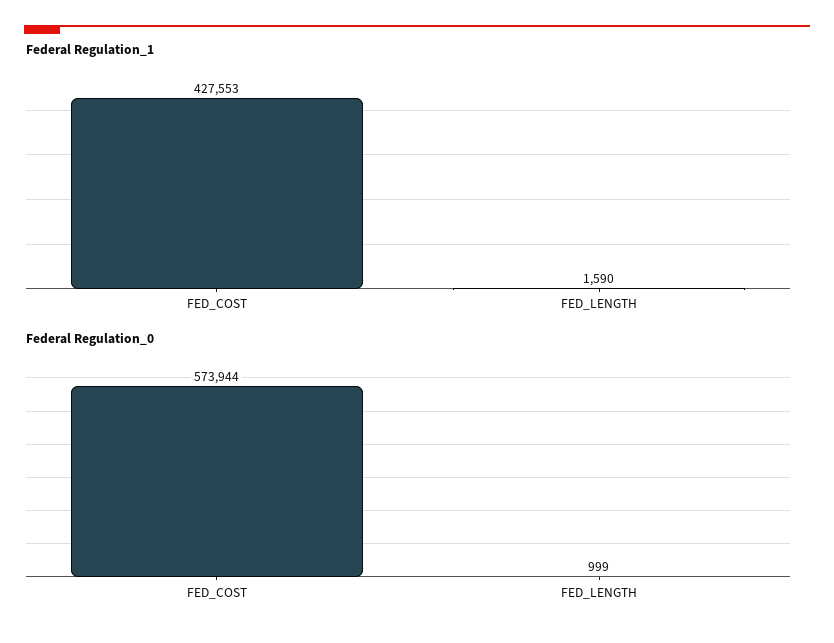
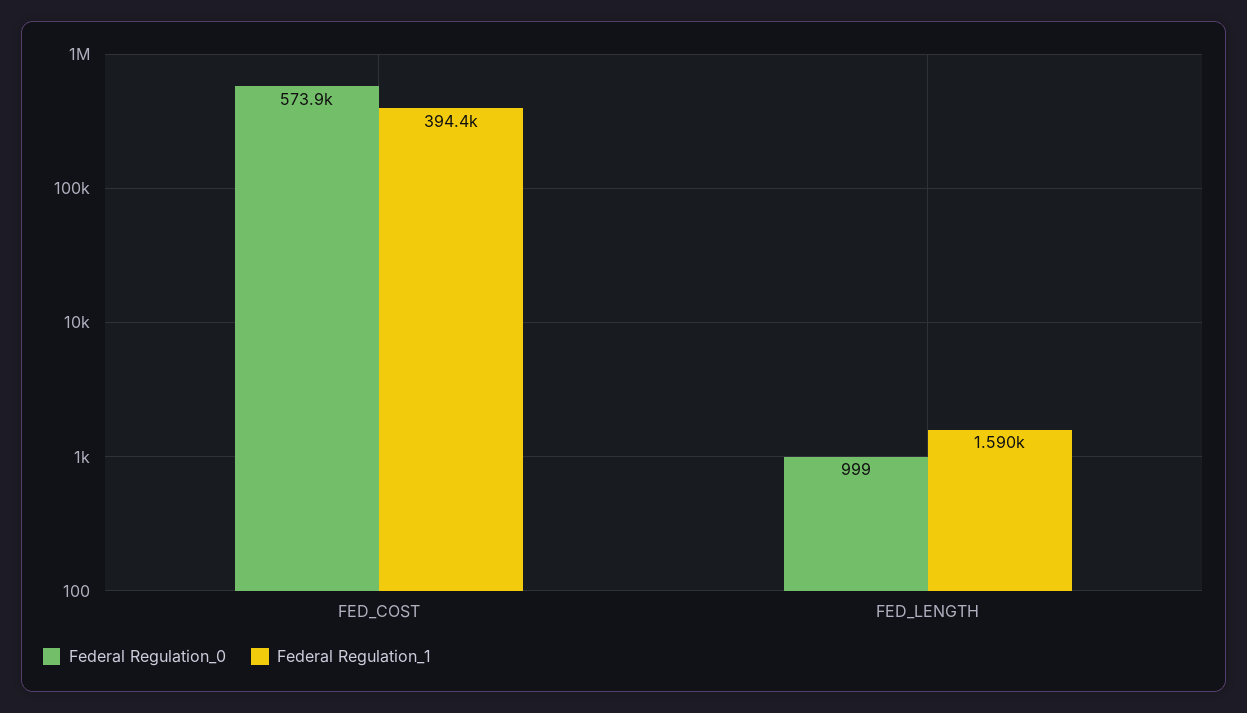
  {
    "Federal Regulation_1": {
-     "FED_COST": 427553,
+     "FED_COST": 394400,
      "FED_LENGTH": 1590
    },
    "Federal Regulation_0": {
      "FED_COST": 573944,
      "FED_LENGTH": 999
    }
  }

